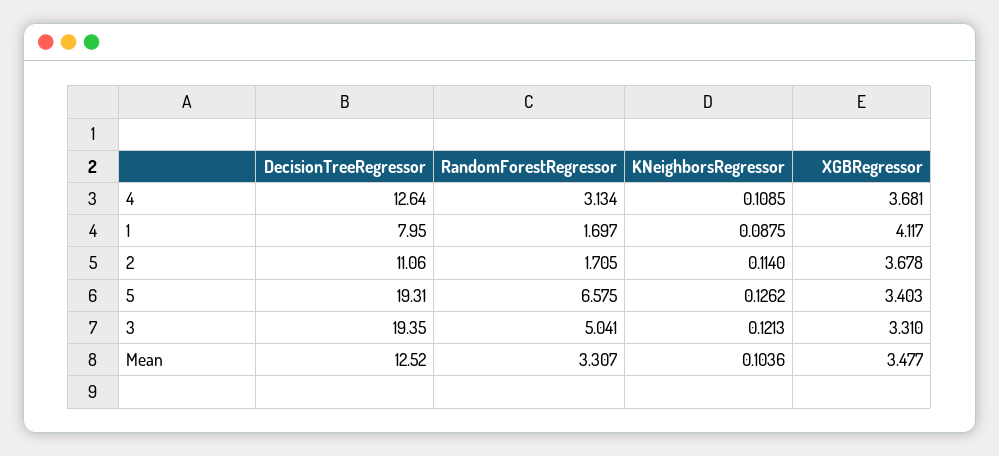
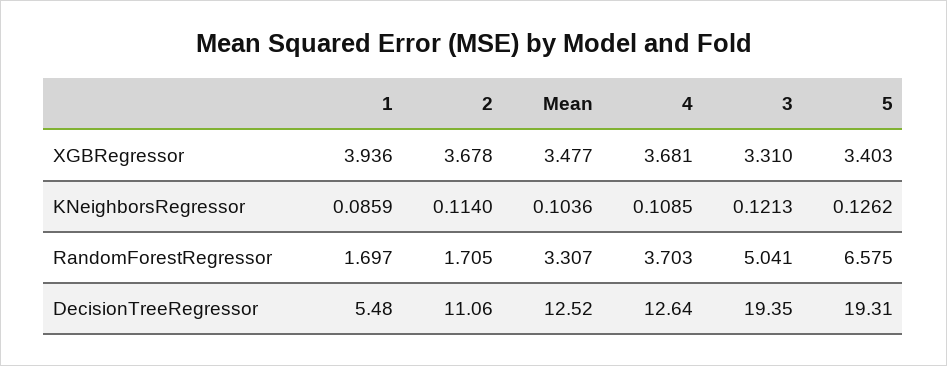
  {
    "DecisionTreeRegressor": {
      "4": 12.64,
-     "1": 7.95,
+     "1": 5.48,
      "2": 11.06,
      "5": 19.31,
      "3": 19.35,
      "Mean": 12.52
    },
    "RandomForestRegressor": {
-     "4": 3.134,
+     "4": 3.703,
      "1": 1.697,
      "2": 1.705,
      "5": 6.575,
      "3": 5.041,
      "Mean": 3.307
    },
    "KNeighborsRegressor": {
      "4": 0.1085,
-     "1": 0.0875,
+     "1": 0.0859,
      "2": 0.114,
      "5": 0.1262,
      "3": 0.1213,
      "Mean": 0.1036
    },
    "XGBRegressor": {
      "4": 3.681,
-     "1": 4.117,
+     "1": 3.936,
      "2": 3.678,
      "5": 3.403,
      "3": 3.31,
      "Mean": 3.477
    }
  }

